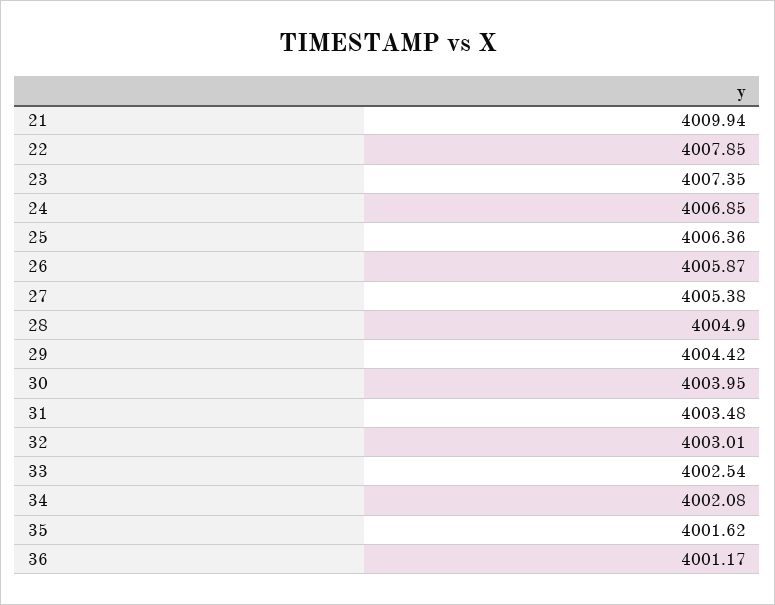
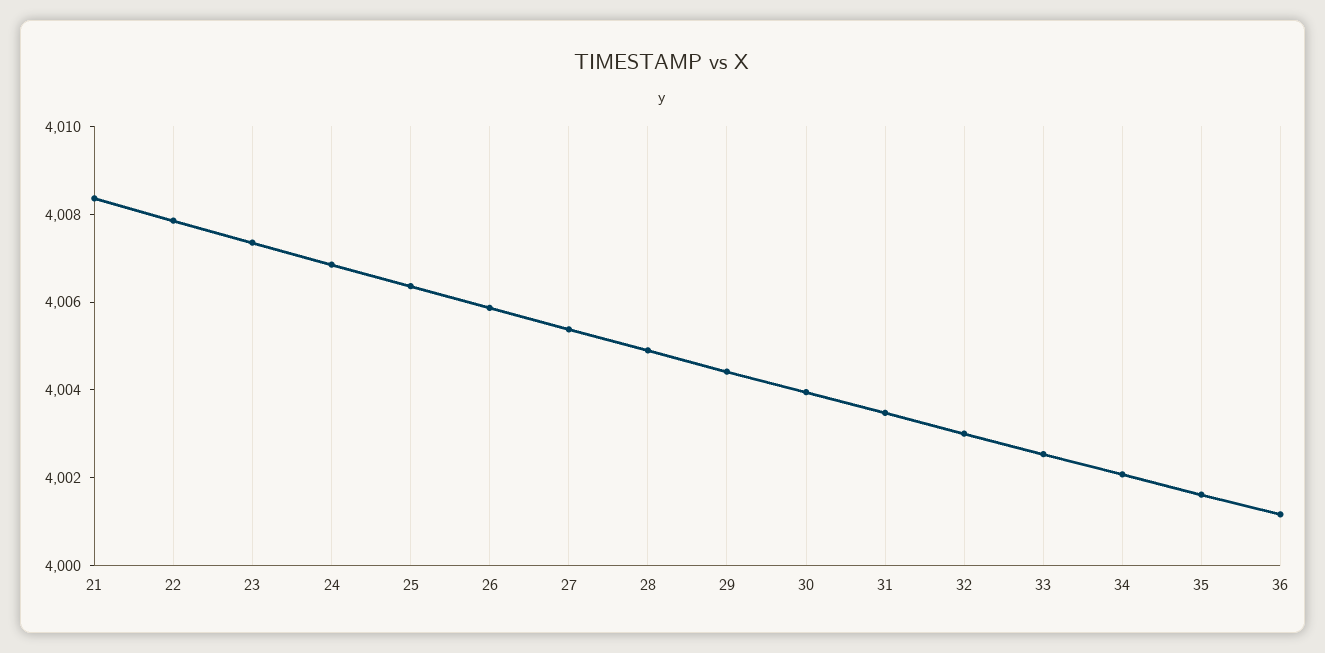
  {
-   "21": 4009.94,
+   "21": 4008.5,
    "22": 4007.85,
    "23": 4007.35,
    "24": 4006.85,
    "25": 4006.36,
    "26": 4005.87,
    "27": 4005.38,
    "28": 4004.9,
    "29": 4004.42,
    "30": 4003.95,
    "31": 4003.48,
    "32": 4003.01,
    "33": 4002.54,
    "34": 4002.08,
    "35": 4001.62,
    "36": 4001.17
  }

